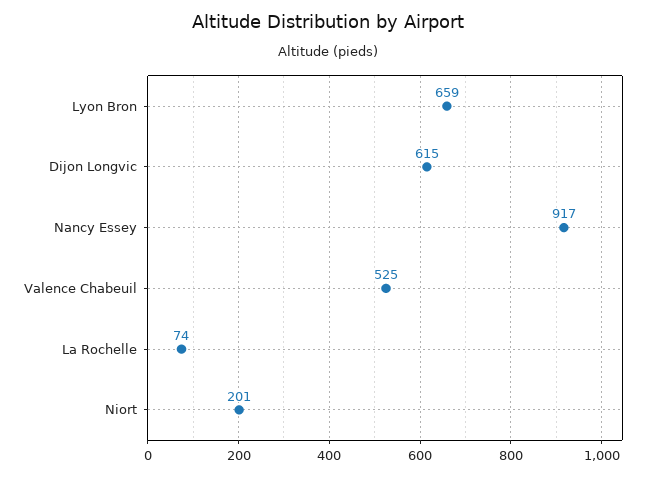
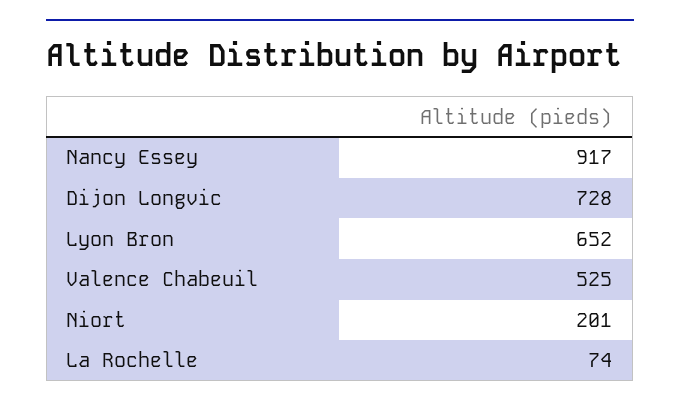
  {
-   "Lyon Bron": 659,
+   "Lyon Bron": 652,
-   "Dijon Longvic": 615,
+   "Dijon Longvic": 728,
    "Nancy Essey": 917,
    "Valence Chabeuil": 525,
    "La Rochelle": 74,
    "Niort": 201
  }

